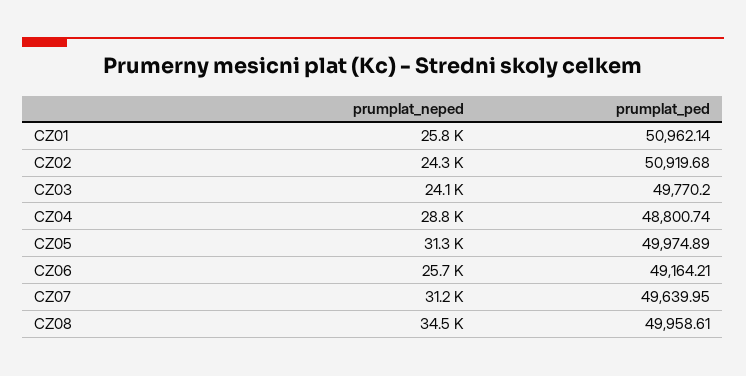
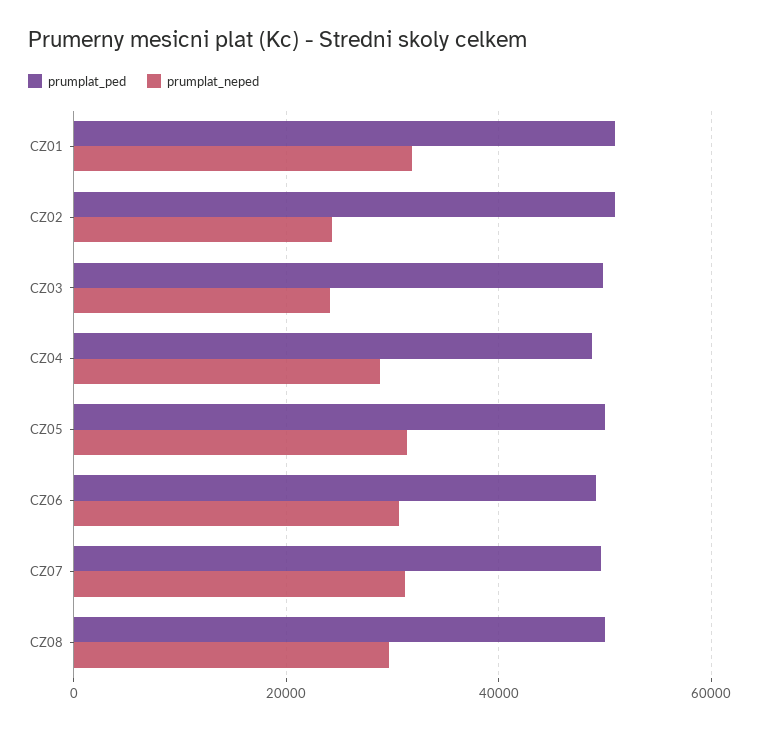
  {
    "prumplat_neped": {
-     "CZ01": 25800,
+     "CZ01": 32000,
      "CZ02": 24300,
      "CZ03": 24100,
      "CZ04": 28800,
      "CZ05": 31300,
-     "CZ06": 25700,
+     "CZ06": 30000,
      "CZ07": 31200,
-     "CZ08": 34500
+     "CZ08": 30000
    },
    "prumplat_ped": {
      "CZ01": 50962.14,
      "CZ02": 50919.68,
      "CZ03": 49770.2,
      "CZ04": 48800.74,
      "CZ05": 49974.89,
      "CZ06": 49164.21,
      "CZ07": 49639.95,
      "CZ08": 49958.61
    }
  }

